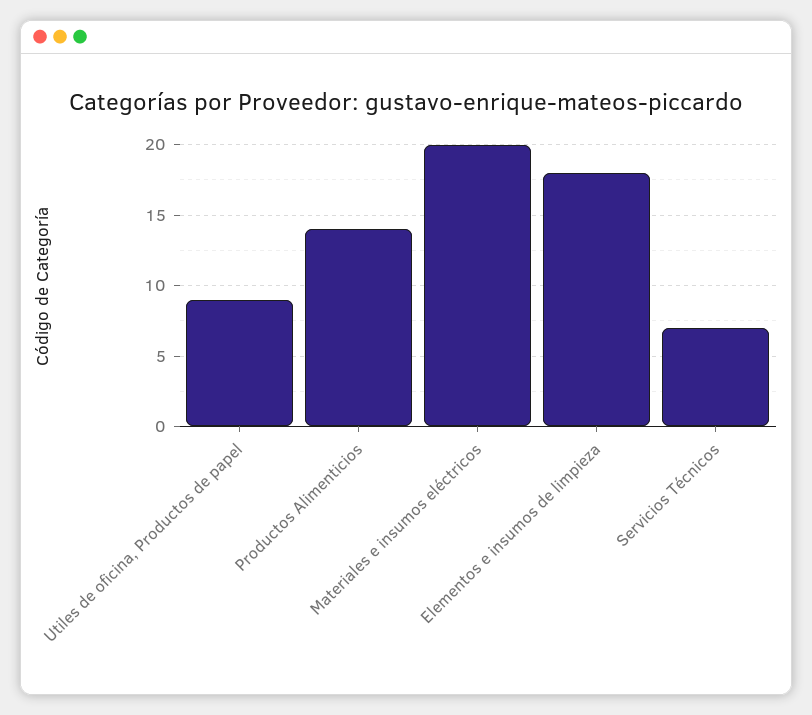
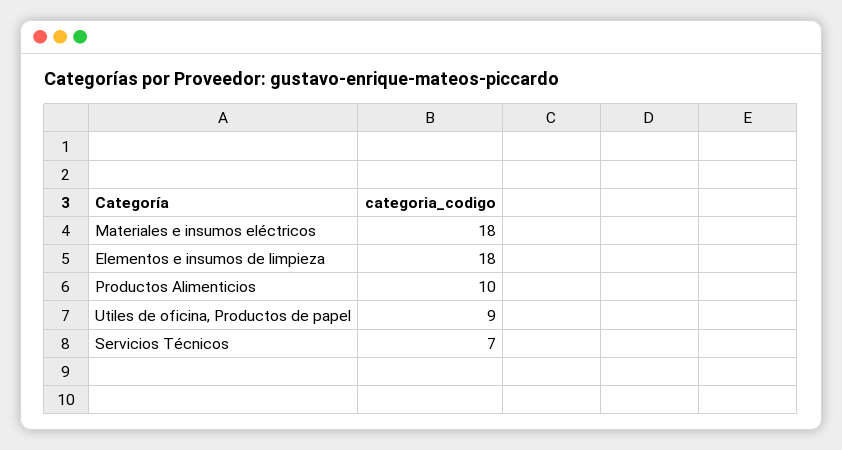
  {
    "Utiles de oficina, Productos de papel": 9,
-   "Productos Alimenticios": 14,
+   "Productos Alimenticios": 10,
-   "Materiales e insumos eléctricos": 20,
+   "Materiales e insumos eléctricos": 18,
    "Elementos e insumos de limpieza": 18,
    "Servicios Técnicos": 7
  }

